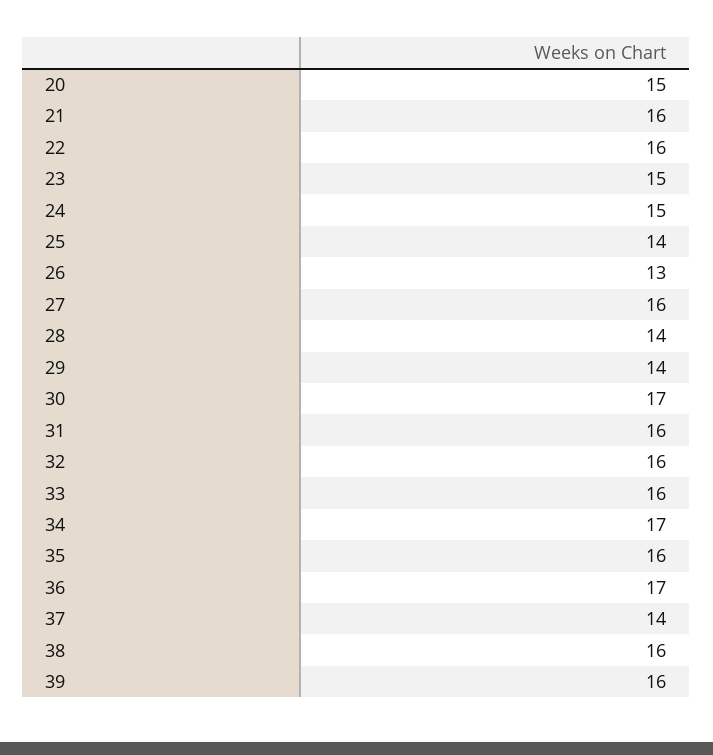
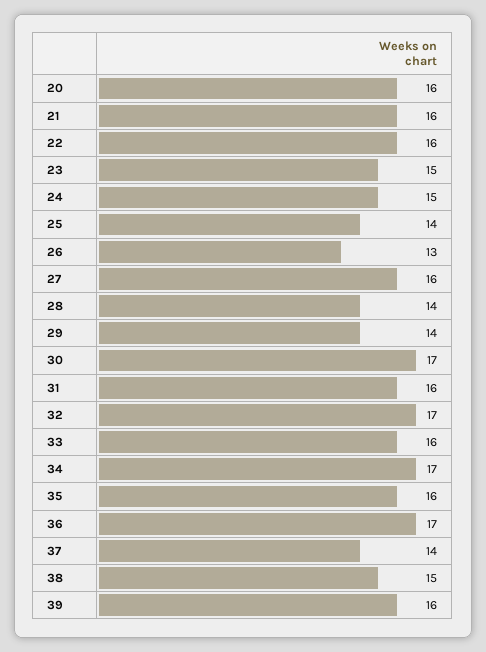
  {
-   "20": 15,
+   "20": 16,
    "21": 16,
    "22": 16,
    "23": 15,
    "24": 15,
    "25": 14,
    "26": 13,
    "27": 16,
    "28": 14,
    "29": 14,
    "30": 17,
    "31": 16,
-   "32": 16,
+   "32": 17,
    "33": 16,
    "34": 17,
    "35": 16,
    "36": 17,
    "37": 14,
-   "38": 16,
+   "38": 15,
    "39": 16
  }

